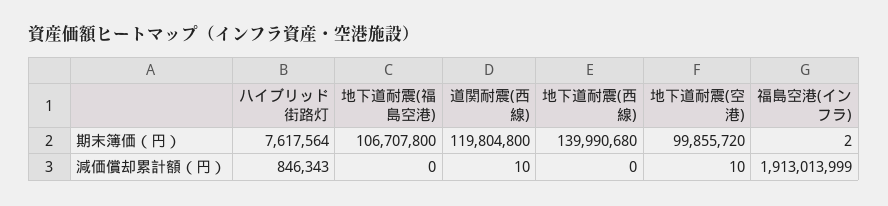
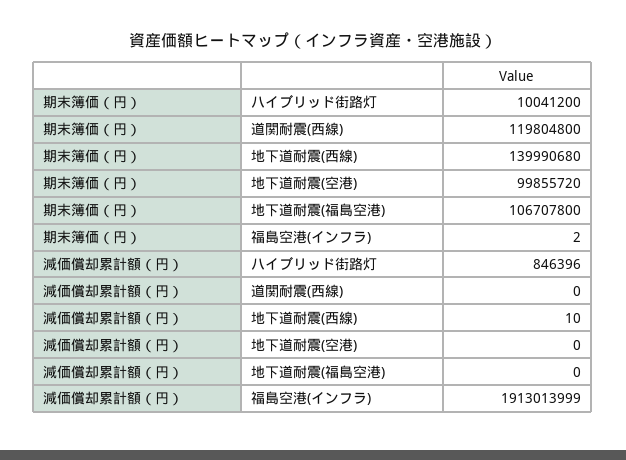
  {
    "ハイブリッド街路灯": {
-     "期末簿価（円）": 7617564,
+     "期末簿価（円）": 10041200,
-     "減価償却累計額（円）": 846343
+     "減価償却累計額（円）": 846396
    },
    "地下道耐震(福島空港)": {
      "期末簿価（円）": 106707800,
      "減価償却累計額（円）": 0
    },
    "道関耐震(西線)": {
      "期末簿価（円）": 119804800,
-     "減価償却累計額（円）": 10
+     "減価償却累計額（円）": 0
    },
    "地下道耐震(西線)": {
      "期末簿価（円）": 139990680,
-     "減価償却累計額（円）": 0
+     "減価償却累計額（円）": 10
    },
    "地下道耐震(空港)": {
      "期末簿価（円）": 99855720,
-     "減価償却累計額（円）": 10
+     "減価償却累計額（円）": 0
    },
    "福島空港(インフラ)": {
      "期末簿価（円）": 2,
      "減価償却累計額（円）": 1913013999
    }
  }

